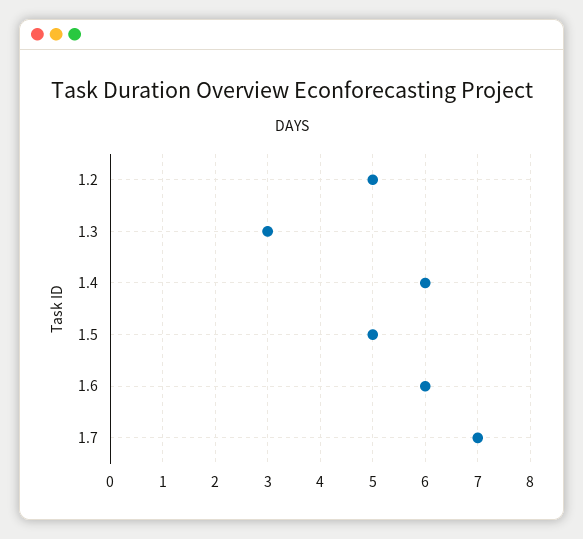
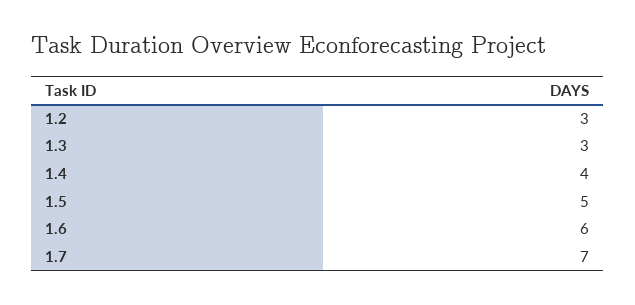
  {
-   "1.2": 5,
+   "1.2": 3,
    "1.3": 3,
-   "1.4": 6,
+   "1.4": 4,
    "1.5": 5,
    "1.6": 6,
    "1.7": 7
  }

